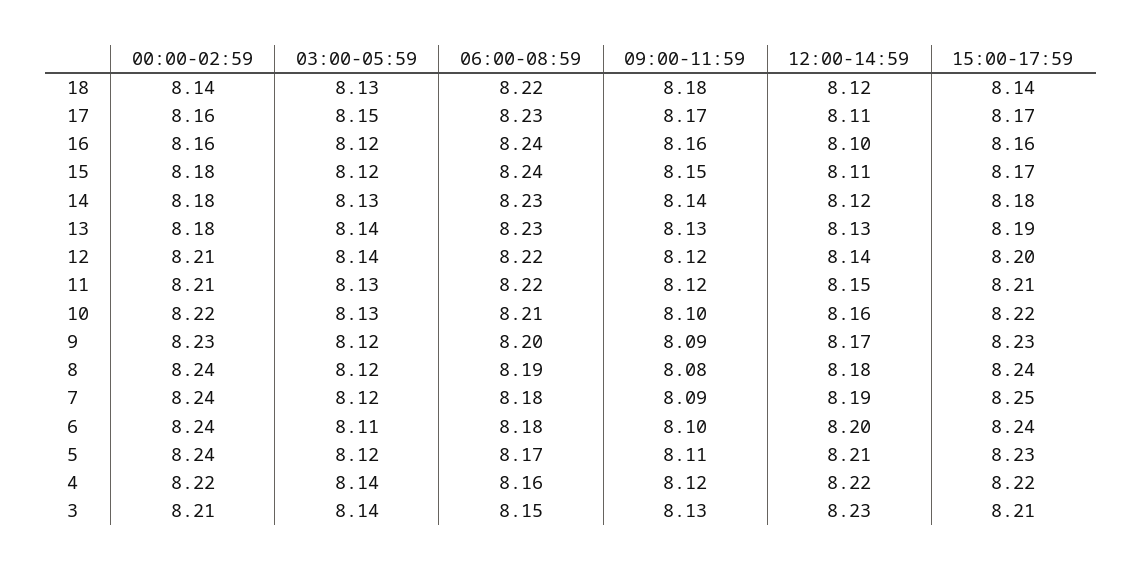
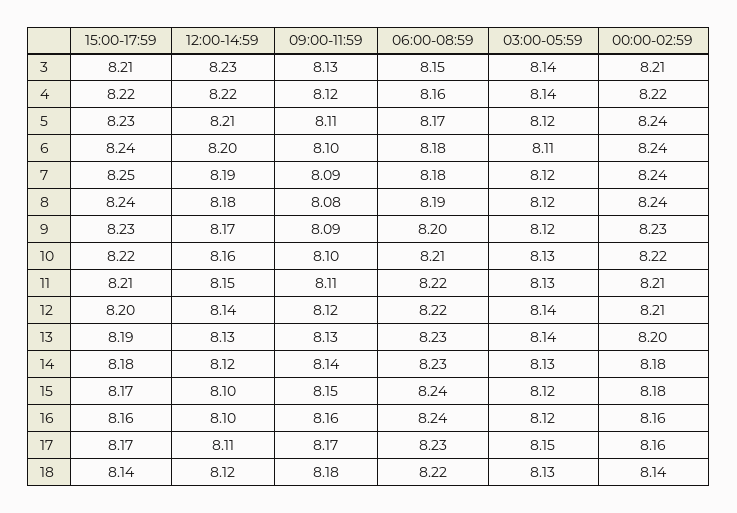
  {
    "00:00-02:59": {
      "18": 8.14,
      "17": 8.16,
      "16": 8.16,
      "15": 8.18,
      "14": 8.18,
-     "13": 8.18,
+     "13": 8.2,
      "12": 8.21,
      "11": 8.21,
      "10": 8.22,
      "9": 8.23,
      "8": 8.24,
      "7": 8.24,
      "6": 8.24,
      "5": 8.24,
      "4": 8.22,
      "3": 8.21
    },
    "03:00-05:59": {
      "18": 8.13,
      "17": 8.15,
      "16": 8.12,
      "15": 8.12,
      "14": 8.13,
      "13": 8.14,
      "12": 8.14,
      "11": 8.13,
      "10": 8.13,
      "9": 8.12,
      "8": 8.12,
      "7": 8.12,
      "6": 8.11,
      "5": 8.12,
      "4": 8.14,
      "3": 8.14
    },
    "06:00-08:59": {
      "18": 8.22,
      "17": 8.23,
      "16": 8.24,
      "15": 8.24,
      "14": 8.23,
      "13": 8.23,
      "12": 8.22,
      "11": 8.22,
      "10": 8.21,
      "9": 8.2,
      "8": 8.19,
      "7": 8.18,
      "6": 8.18,
      "5": 8.17,
      "4": 8.16,
      "3": 8.15
    },
    "09:00-11:59": {
      "18": 8.18,
      "17": 8.17,
      "16": 8.16,
      "15": 8.15,
      "14": 8.14,
      "13": 8.13,
      "12": 8.12,
-     "11": 8.12,
+     "11": 8.11,
      "10": 8.1,
      "9": 8.09,
      "8": 8.08,
      "7": 8.09,
      "6": 8.1,
      "5": 8.11,
      "4": 8.12,
      "3": 8.13
    },
    "12:00-14:59": {
      "18": 8.12,
      "17": 8.11,
      "16": 8.1,
-     "15": 8.11,
+     "15": 8.1,
      "14": 8.12,
      "13": 8.13,
      "12": 8.14,
      "11": 8.15,
      "10": 8.16,
      "9": 8.17,
      "8": 8.18,
      "7": 8.19,
      "6": 8.2,
      "5": 8.21,
      "4": 8.22,
      "3": 8.23
    },
    "15:00-17:59": {
      "18": 8.14,
      "17": 8.17,
      "16": 8.16,
      "15": 8.17,
      "14": 8.18,
      "13": 8.19,
      "12": 8.2,
      "11": 8.21,
      "10": 8.22,
      "9": 8.23,
      "8": 8.24,
      "7": 8.25,
      "6": 8.24,
      "5": 8.23,
      "4": 8.22,
      "3": 8.21
    }
  }

